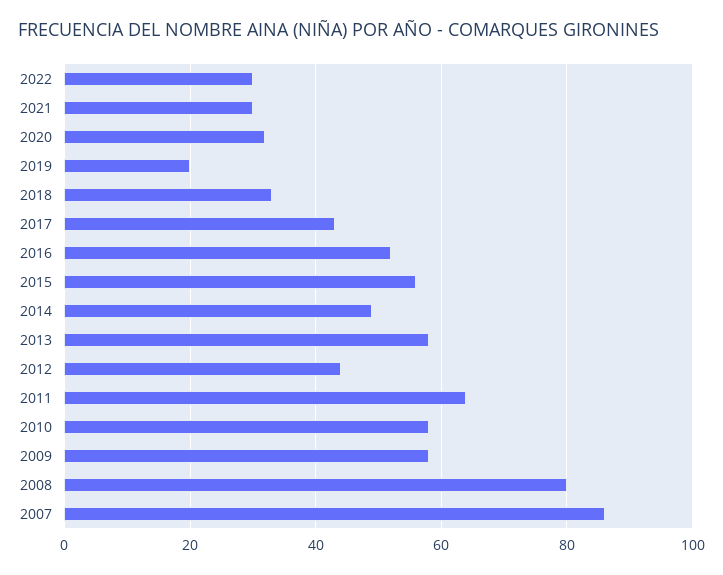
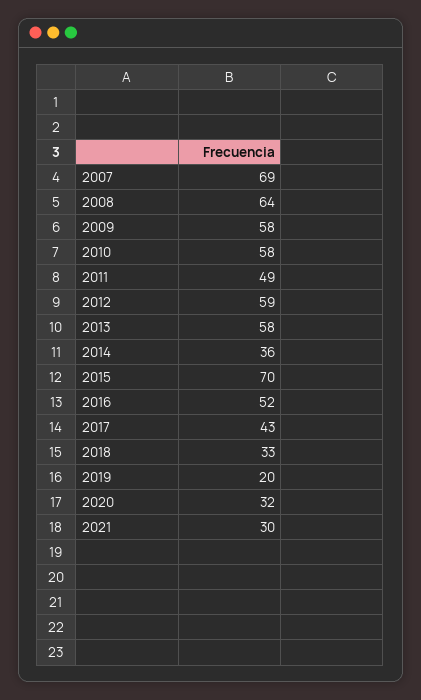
  {
-   "2022": 30,
    "2021": 30,
    "2020": 32,
    "2019": 20,
    "2018": 33,
    "2017": 43,
    "2016": 52,
-   "2015": 55,
+   "2015": 70,
-   "2014": 50,
+   "2014": 36,
    "2013": 58,
-   "2012": 45,
+   "2012": 59,
-   "2011": 65,
+   "2011": 49,
    "2010": 58,
    "2009": 58,
-   "2008": 80,
+   "2008": 64,
-   "2007": 85
+   "2007": 69
  }

